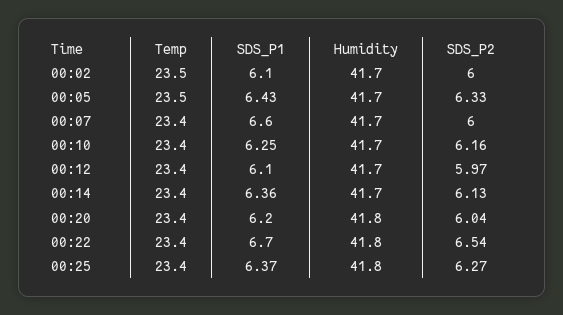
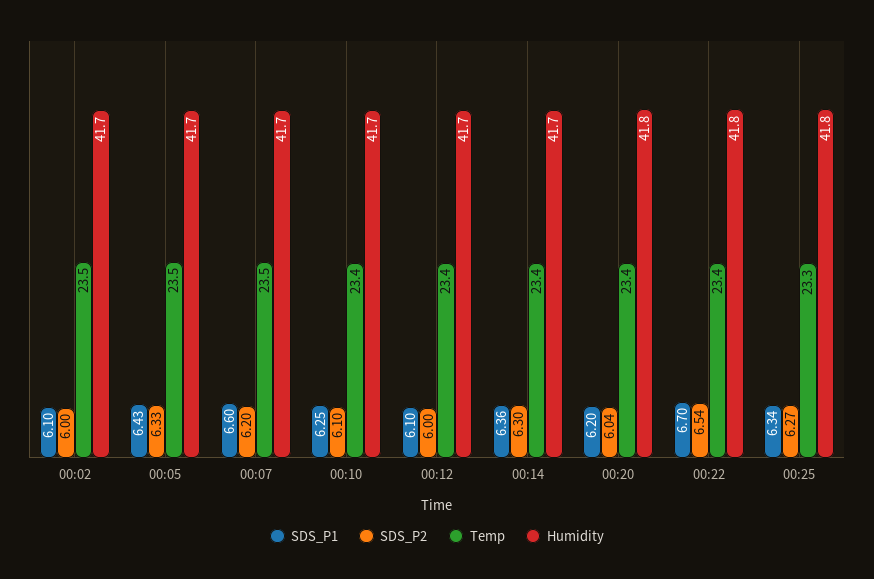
  {
    "Temp": {
      "00:02": 23.5,
      "00:05": 23.5,
-     "00:07": 23.4,
+     "00:07": 23.5,
      "00:10": 23.4,
      "00:12": 23.4,
      "00:14": 23.4,
      "00:20": 23.4,
      "00:22": 23.4,
-     "00:25": 23.4
+     "00:25": 23.3
    },
    "SDS_P1": {
      "00:02": 6.1,
      "00:05": 6.43,
      "00:07": 6.6,
      "00:10": 6.25,
      "00:12": 6.1,
      "00:14": 6.36,
      "00:20": 6.2,
      "00:22": 6.7,
-     "00:25": 6.37
+     "00:25": 6.34
    },
    "Humidity": {
      "00:02": 41.7,
      "00:05": 41.7,
      "00:07": 41.7,
      "00:10": 41.7,
      "00:12": 41.7,
      "00:14": 41.7,
      "00:20": 41.8,
      "00:22": 41.8,
      "00:25": 41.8
    },
    "SDS_P2": {
      "00:02": 6,
      "00:05": 6.33,
-     "00:07": 6,
+     "00:07": 6.2,
-     "00:10": 6.16,
+     "00:10": 6.1,
-     "00:12": 5.97,
+     "00:12": 6,
-     "00:14": 6.13,
+     "00:14": 6.3,
      "00:20": 6.04,
      "00:22": 6.54,
      "00:25": 6.27
    }
  }

